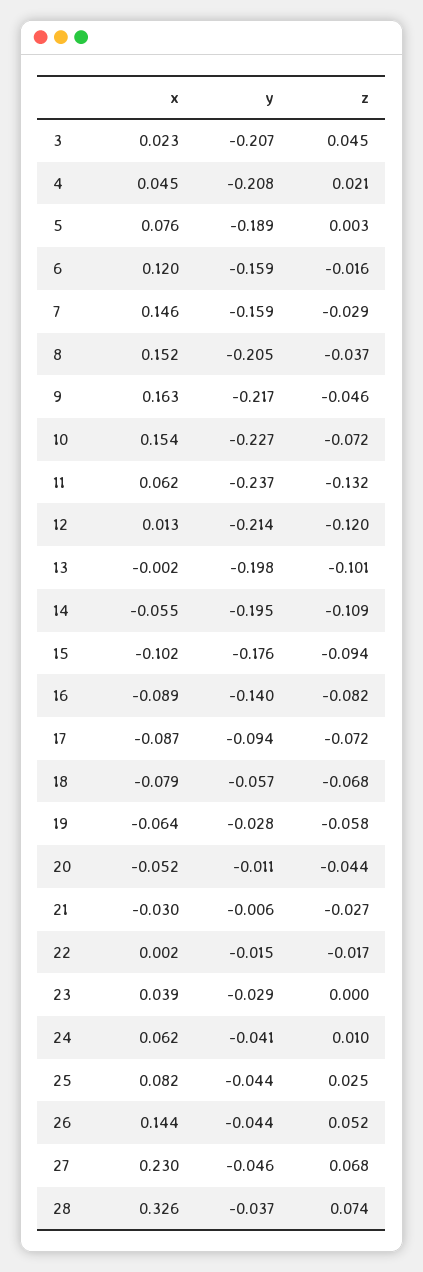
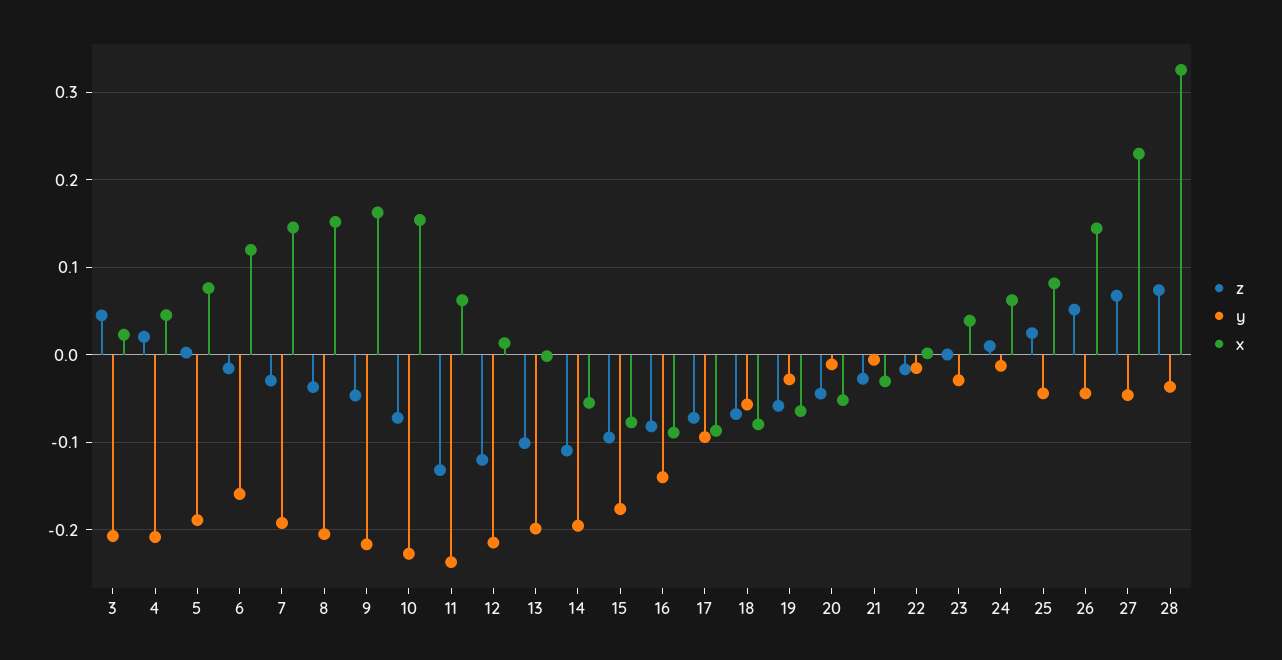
  {
    "x": {
      "3": 0.023,
      "4": 0.045,
      "5": 0.076,
      "6": 0.12,
      "7": 0.146,
      "8": 0.152,
      "9": 0.163,
      "10": 0.154,
      "11": 0.062,
      "12": 0.013,
      "13": -0.002,
      "14": -0.055,
-     "15": -0.102,
+     "15": -0.08,
      "16": -0.089,
      "17": -0.087,
      "18": -0.079,
      "19": -0.064,
      "20": -0.052,
      "21": -0.03,
      "22": 0.002,
      "23": 0.039,
      "24": 0.062,
      "25": 0.082,
      "26": 0.144,
      "27": 0.23,
      "28": 0.326
    },
    "y": {
      "3": -0.207,
      "4": -0.208,
      "5": -0.189,
      "6": -0.159,
-     "7": -0.159,
+     "7": -0.19,
      "8": -0.205,
      "9": -0.217,
      "10": -0.227,
      "11": -0.237,
      "12": -0.214,
      "13": -0.198,
      "14": -0.195,
      "15": -0.176,
      "16": -0.14,
      "17": -0.094,
      "18": -0.057,
      "19": -0.028,
      "20": -0.011,
      "21": -0.006,
      "22": -0.015,
      "23": -0.029,
-     "24": -0.041,
+     "24": -0.01,
      "25": -0.044,
      "26": -0.044,
      "27": -0.046,
      "28": -0.037
    },
    "z": {
      "3": 0.045,
      "4": 0.021,
      "5": 0.003,
      "6": -0.016,
      "7": -0.029,
      "8": -0.037,
      "9": -0.046,
      "10": -0.072,
      "11": -0.132,
      "12": -0.12,
      "13": -0.101,
      "14": -0.109,
      "15": -0.094,
      "16": -0.082,
      "17": -0.072,
      "18": -0.068,
      "19": -0.058,
      "20": -0.044,
      "21": -0.027,
      "22": -0.017,
      "23": 0,
      "24": 0.01,
      "25": 0.025,
      "26": 0.052,
      "27": 0.068,
      "28": 0.074
    }
  }

